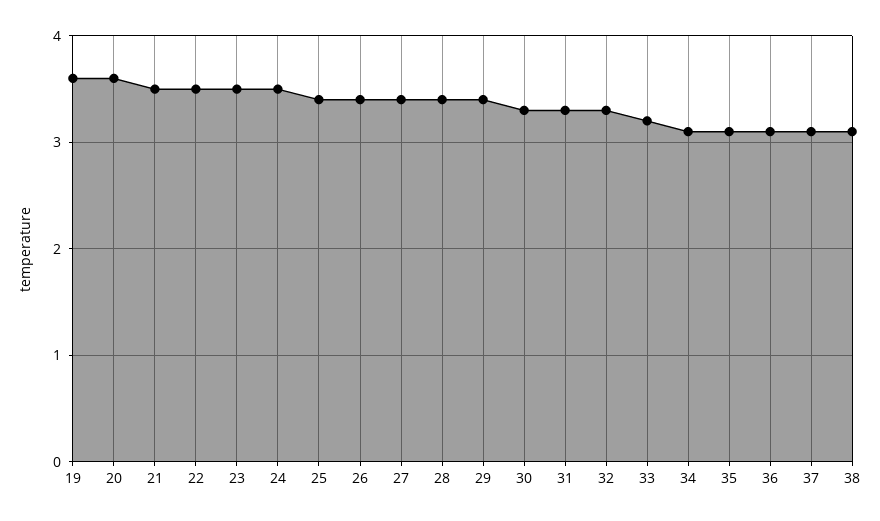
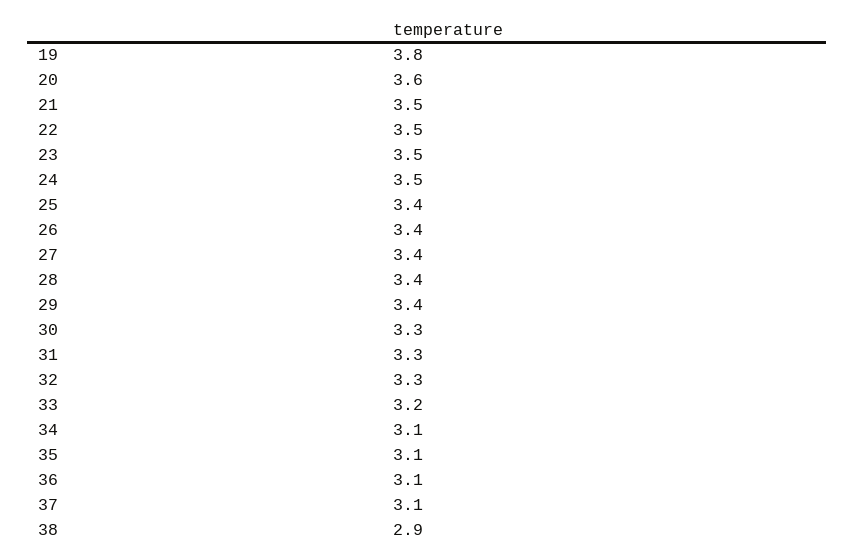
  {
-   "19": 3.6,
+   "19": 3.8,
    "20": 3.6,
    "21": 3.5,
    "22": 3.5,
    "23": 3.5,
    "24": 3.5,
    "25": 3.4,
    "26": 3.4,
    "27": 3.4,
    "28": 3.4,
    "29": 3.4,
    "30": 3.3,
    "31": 3.3,
    "32": 3.3,
    "33": 3.2,
    "34": 3.1,
    "35": 3.1,
    "36": 3.1,
    "37": 3.1,
-   "38": 3.1
+   "38": 2.9
  }

